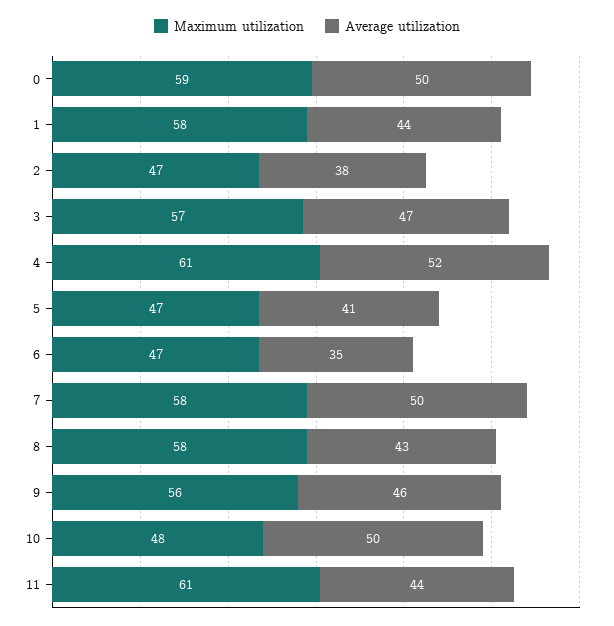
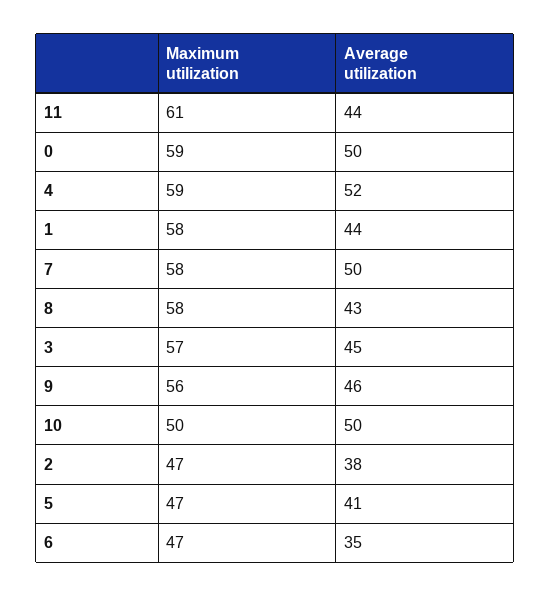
  {
    "Maximum utilization": {
      "0": 59,
      "1": 58,
      "2": 47,
      "3": 57,
-     "4": 61,
+     "4": 59,
      "5": 47,
      "6": 47,
      "7": 58,
      "8": 58,
      "9": 56,
-     "10": 48,
+     "10": 50,
      "11": 61
    },
    "Average utilization": {
      "0": 50,
      "1": 44,
      "2": 38,
-     "3": 47,
+     "3": 45,
      "4": 52,
      "5": 41,
      "6": 35,
      "7": 50,
      "8": 43,
      "9": 46,
      "10": 50,
      "11": 44
    }
  }

